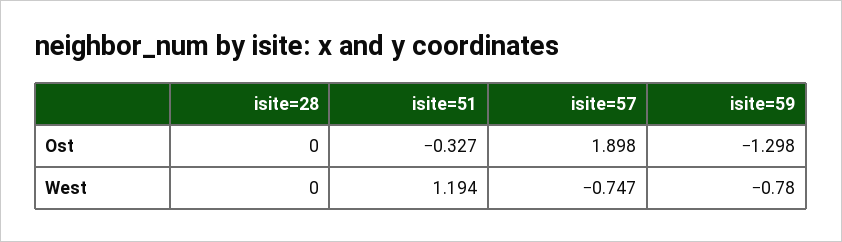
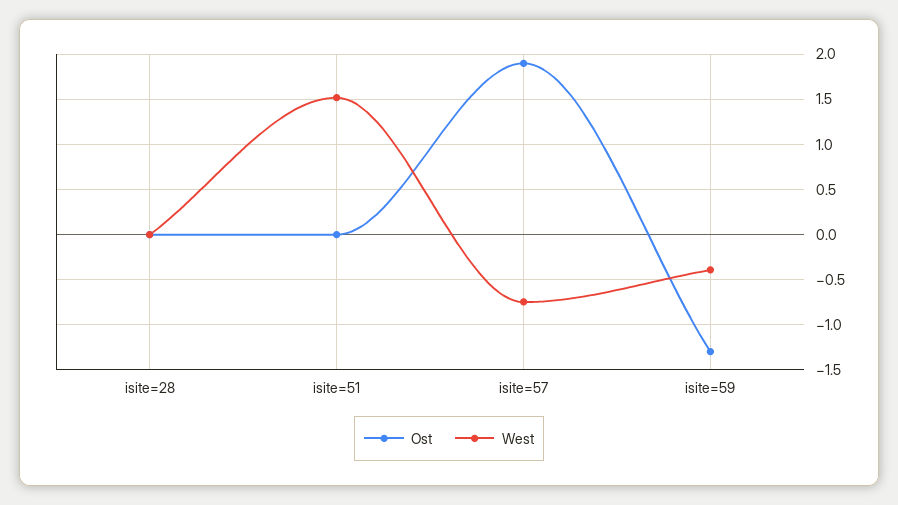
  {
    "Ost": {
      "isite=28": 0,
-     "isite=51": -0.327,
+     "isite=51": 0,
      "isite=57": 1.898,
      "isite=59": -1.298
    },
    "West": {
      "isite=28": 0,
-     "isite=51": 1.194,
+     "isite=51": 1.5,
      "isite=57": -0.747,
-     "isite=59": -0.78
+     "isite=59": -0.4
    }
  }

